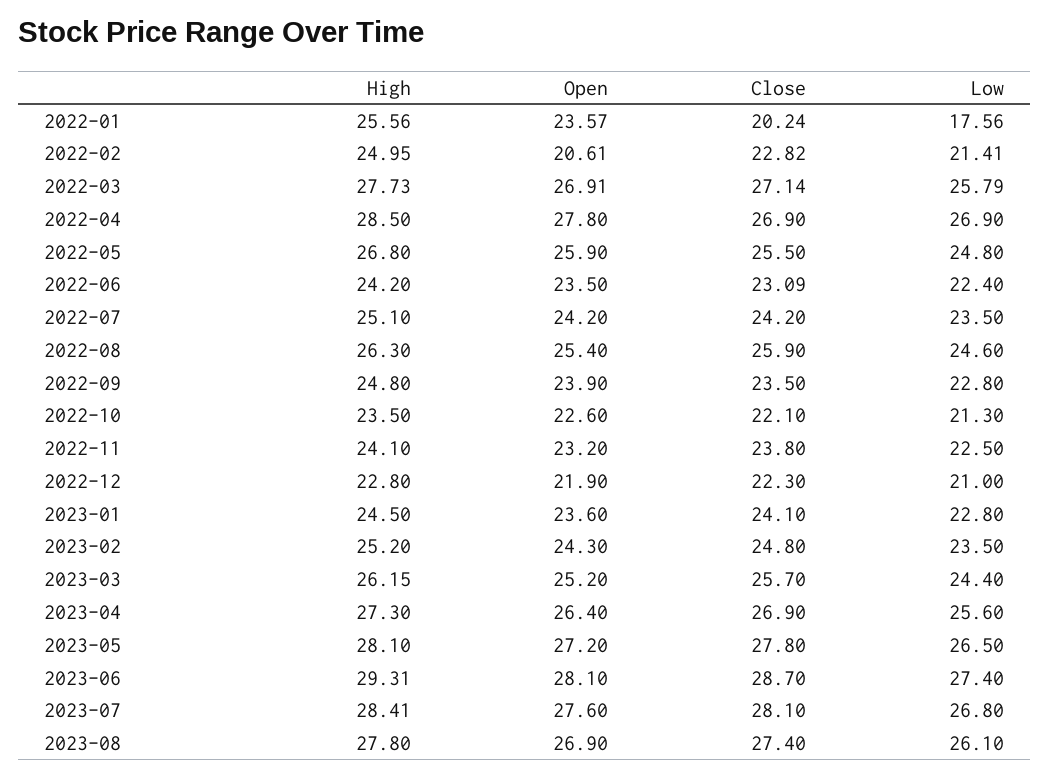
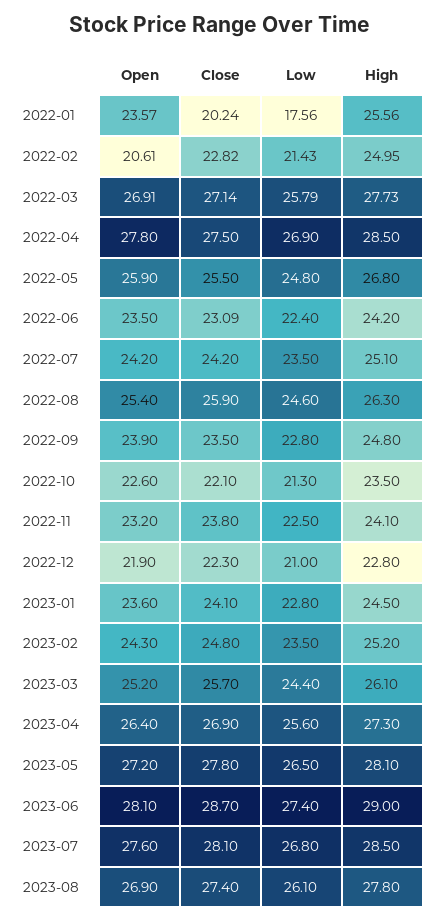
  {
    "High": {
      "2022-01": 25.56,
      "2022-02": 24.95,
      "2022-03": 27.73,
      "2022-04": 28.5,
      "2022-05": 26.8,
      "2022-06": 24.2,
      "2022-07": 25.1,
      "2022-08": 26.3,
      "2022-09": 24.8,
      "2022-10": 23.5,
      "2022-11": 24.1,
      "2022-12": 22.8,
      "2023-01": 24.5,
      "2023-02": 25.2,
-     "2023-03": 26.15,
+     "2023-03": 26.1,
      "2023-04": 27.3,
      "2023-05": 28.1,
-     "2023-06": 29.31,
+     "2023-06": 29,
-     "2023-07": 28.41,
+     "2023-07": 28.5,
      "2023-08": 27.8
    },
    "Open": {
      "2022-01": 23.57,
      "2022-02": 20.61,
      "2022-03": 26.91,
      "2022-04": 27.8,
      "2022-05": 25.9,
      "2022-06": 23.5,
      "2022-07": 24.2,
      "2022-08": 25.4,
      "2022-09": 23.9,
      "2022-10": 22.6,
      "2022-11": 23.2,
      "2022-12": 21.9,
      "2023-01": 23.6,
      "2023-02": 24.3,
      "2023-03": 25.2,
      "2023-04": 26.4,
      "2023-05": 27.2,
      "2023-06": 28.1,
      "2023-07": 27.6,
      "2023-08": 26.9
    },
    "Close": {
      "2022-01": 20.24,
      "2022-02": 22.82,
      "2022-03": 27.14,
-     "2022-04": 26.9,
+     "2022-04": 27.5,
      "2022-05": 25.5,
      "2022-06": 23.09,
      "2022-07": 24.2,
      "2022-08": 25.9,
      "2022-09": 23.5,
      "2022-10": 22.1,
      "2022-11": 23.8,
      "2022-12": 22.3,
      "2023-01": 24.1,
      "2023-02": 24.8,
      "2023-03": 25.7,
      "2023-04": 26.9,
      "2023-05": 27.8,
      "2023-06": 28.7,
      "2023-07": 28.1,
      "2023-08": 27.4
    },
    "Low": {
      "2022-01": 17.56,
-     "2022-02": 21.41,
+     "2022-02": 21.43,
      "2022-03": 25.79,
      "2022-04": 26.9,
      "2022-05": 24.8,
      "2022-06": 22.4,
      "2022-07": 23.5,
      "2022-08": 24.6,
      "2022-09": 22.8,
      "2022-10": 21.3,
      "2022-11": 22.5,
      "2022-12": 21,
      "2023-01": 22.8,
      "2023-02": 23.5,
      "2023-03": 24.4,
      "2023-04": 25.6,
      "2023-05": 26.5,
      "2023-06": 27.4,
      "2023-07": 26.8,
      "2023-08": 26.1
    }
  }

